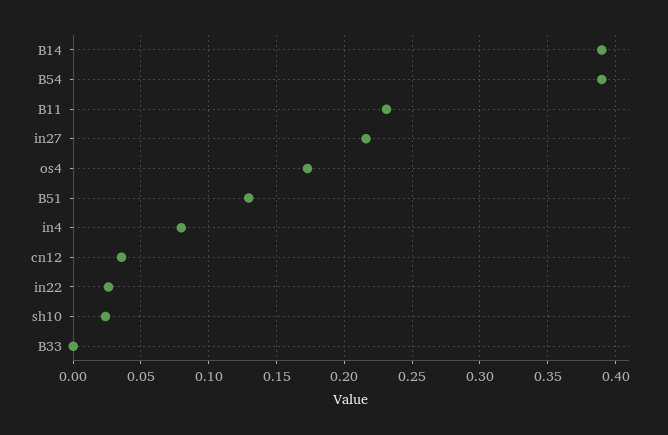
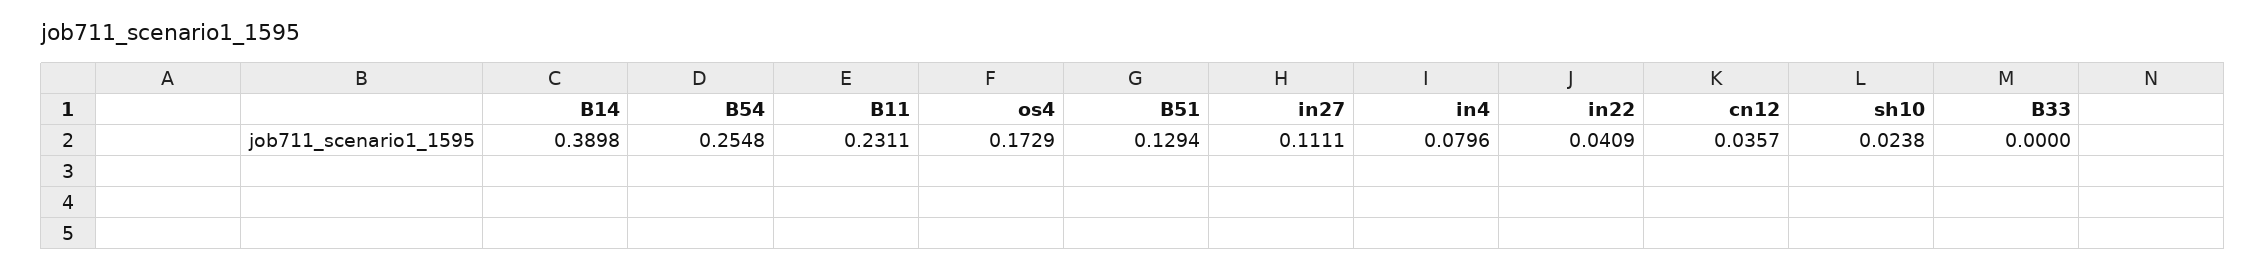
  {
    "B14": 0.3898,
-   "B54": 0.39,
+   "B54": 0.2548,
    "B11": 0.2311,
-   "in27": 0.215,
+   "in27": 0.1111,
    "os4": 0.1729,
    "B51": 0.1294,
    "in4": 0.0796,
    "cn12": 0.0357,
-   "in22": 0.025,
+   "in22": 0.0409,
    "sh10": 0.0238,
    "B33": 0
  }

